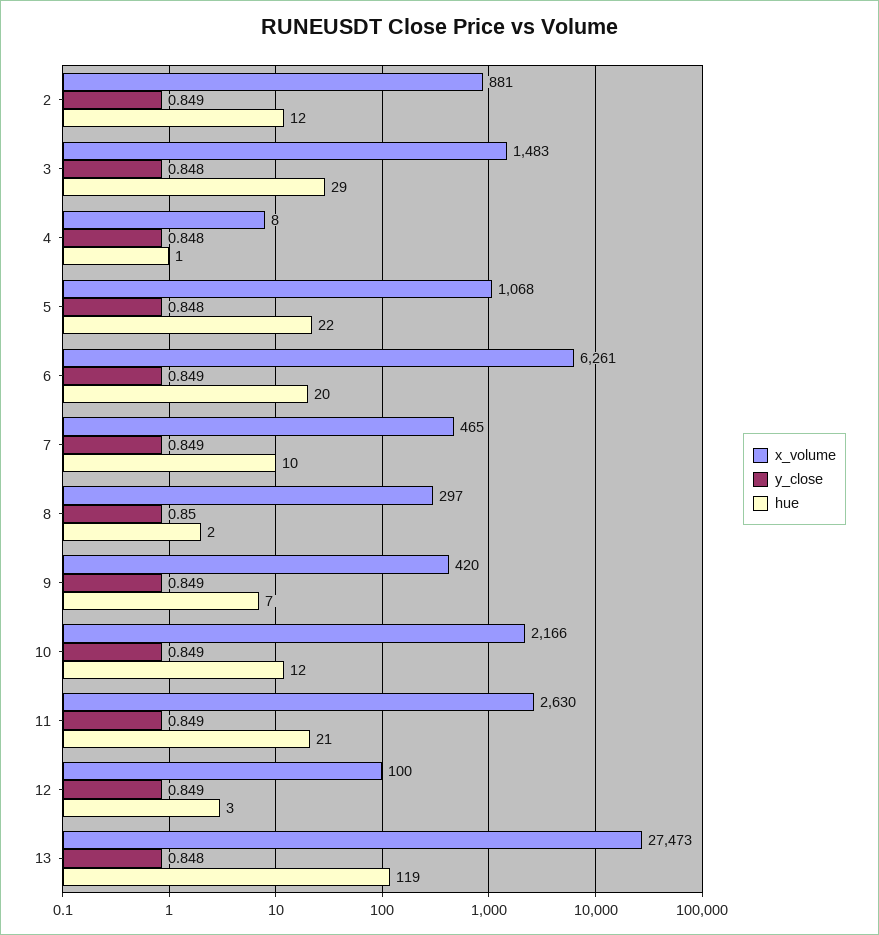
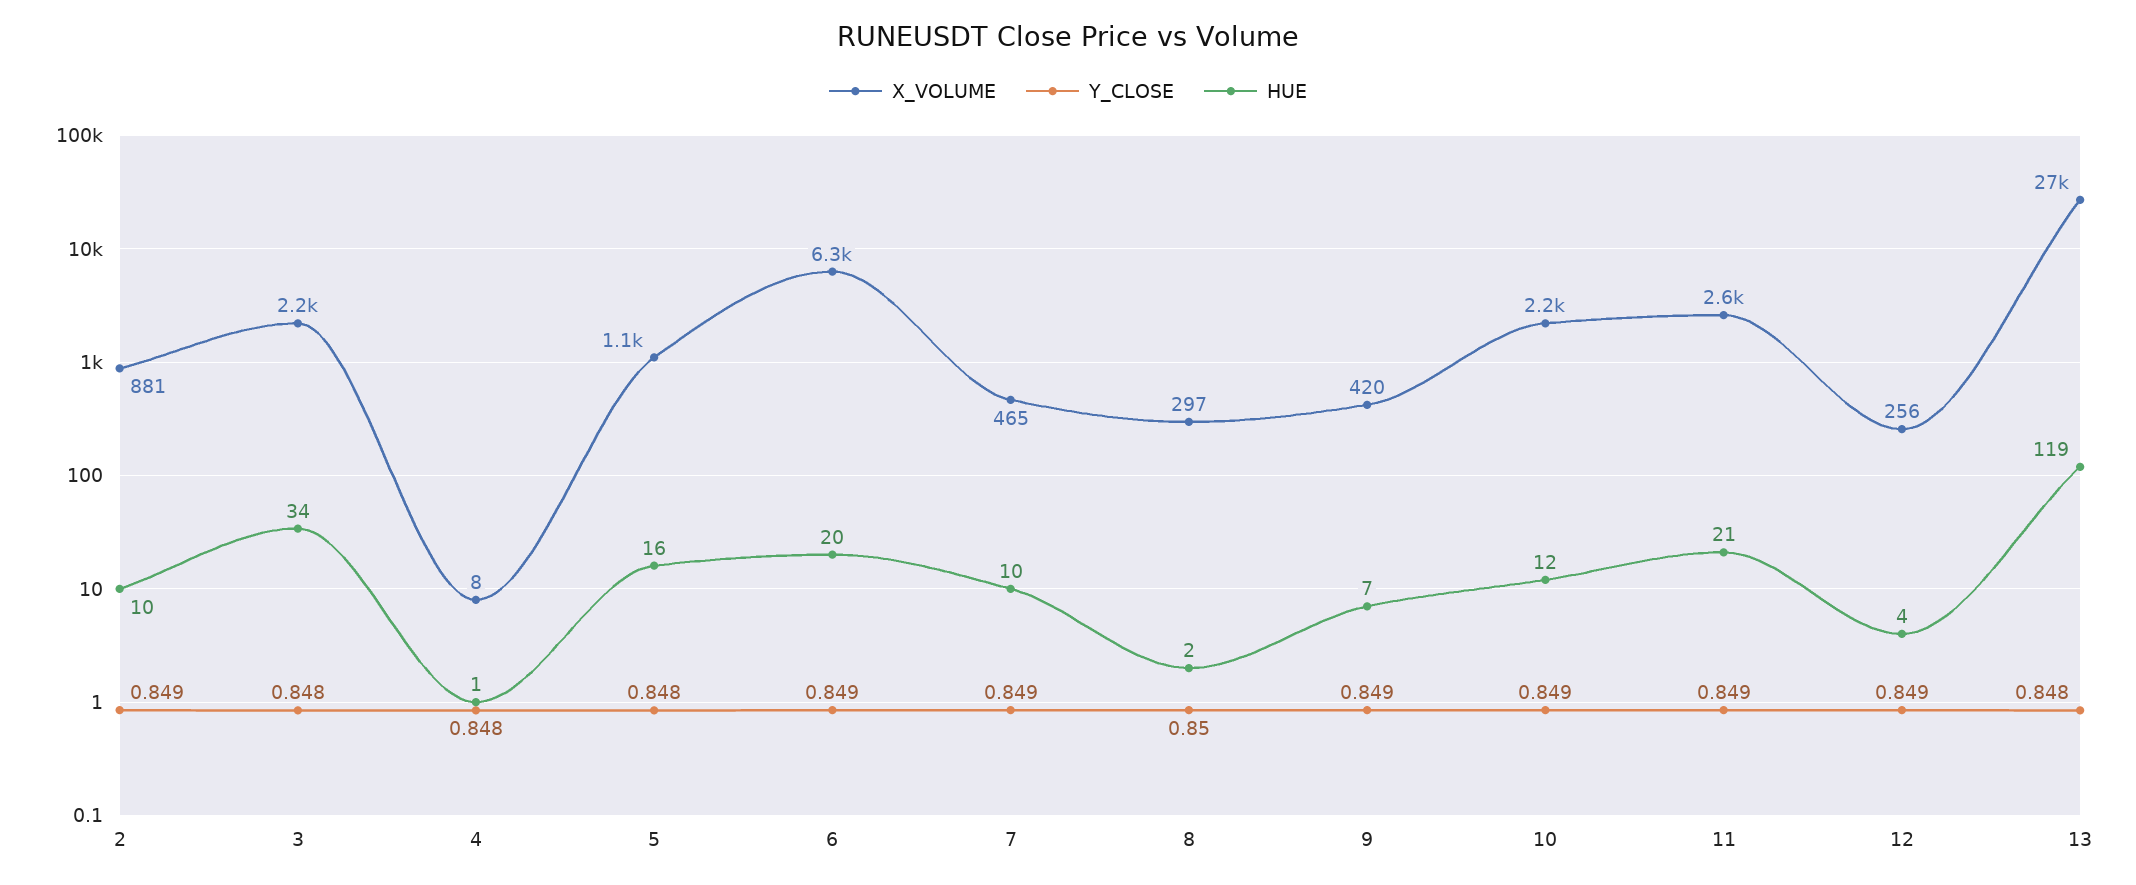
  {
    "x_volume": {
      "2": 881,
-     "3": 1483,
+     "3": 2200,
      "4": 8,
      "5": 1068,
      "6": 6261,
      "7": 465,
      "8": 297,
      "9": 420,
      "10": 2166,
      "11": 2630,
-     "12": 100,
+     "12": 256,
      "13": 27473
    },
    "y_close": {
      "2": 0.849,
      "3": 0.848,
      "4": 0.848,
      "5": 0.848,
      "6": 0.849,
      "7": 0.849,
      "8": 0.85,
      "9": 0.849,
      "10": 0.849,
      "11": 0.849,
      "12": 0.849,
      "13": 0.848
    },
    "hue": {
-     "2": 12,
+     "2": 10,
-     "3": 29,
+     "3": 34,
      "4": 1,
-     "5": 22,
+     "5": 16,
      "6": 20,
      "7": 10,
      "8": 2,
      "9": 7,
      "10": 12,
      "11": 21,
-     "12": 3,
+     "12": 4,
      "13": 119
    }
  }

